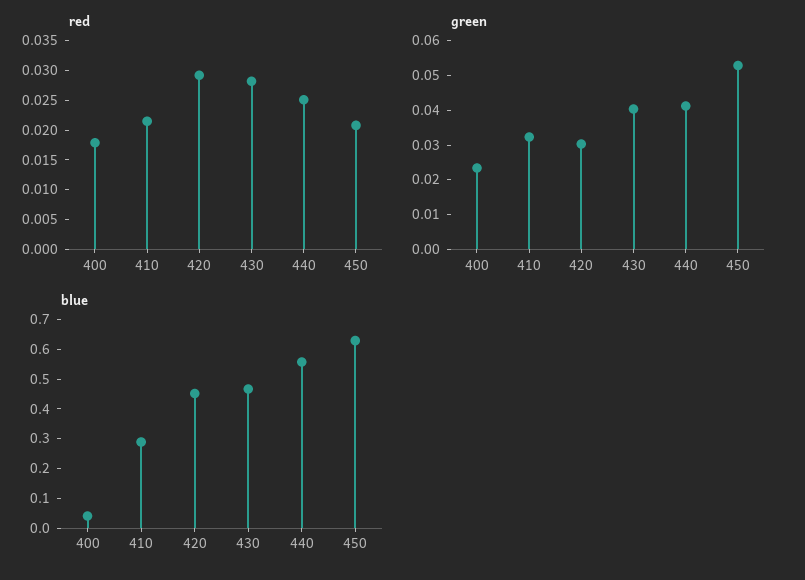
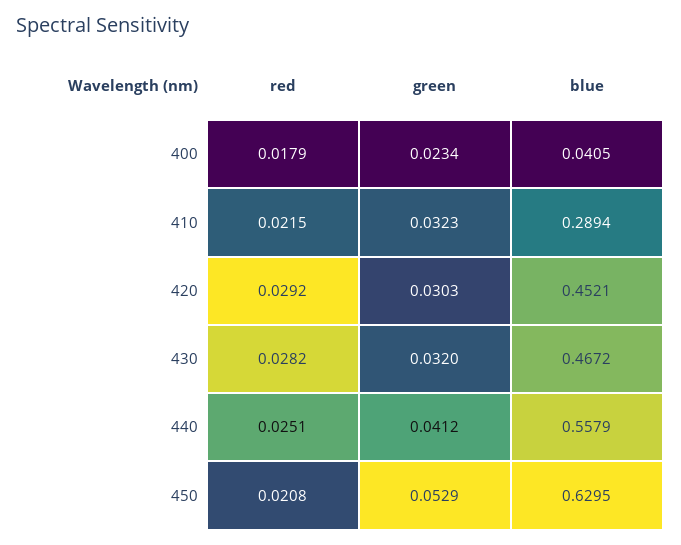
  {
    "red": {
      "400": 0.0179,
      "410": 0.0215,
      "420": 0.0292,
      "430": 0.0282,
      "440": 0.0251,
      "450": 0.0208
    },
    "green": {
      "400": 0.0234,
      "410": 0.0323,
      "420": 0.0303,
-     "430": 0.04,
+     "430": 0.032,
      "440": 0.0412,
      "450": 0.0529
    },
    "blue": {
      "400": 0.0405,
      "410": 0.2894,
      "420": 0.4521,
      "430": 0.4672,
      "440": 0.5579,
      "450": 0.6295
    }
  }

